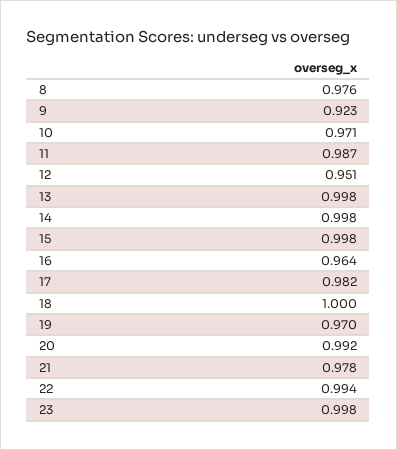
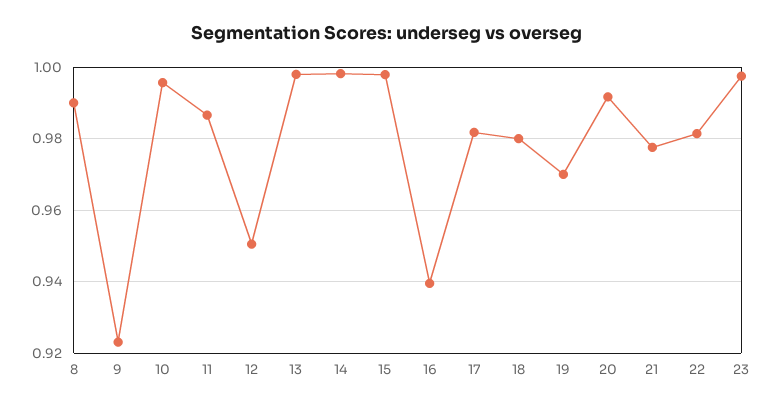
  {
-   "8": 0.976,
+   "8": 0.99,
    "9": 0.923,
-   "10": 0.971,
+   "10": 0.996,
    "11": 0.987,
    "12": 0.951,
    "13": 0.998,
    "14": 0.998,
    "15": 0.998,
-   "16": 0.964,
+   "16": 0.94,
    "17": 0.982,
-   "18": 1,
+   "18": 0.98,
    "19": 0.97,
    "20": 0.992,
    "21": 0.978,
-   "22": 0.994,
+   "22": 0.982,
    "23": 0.998
  }

